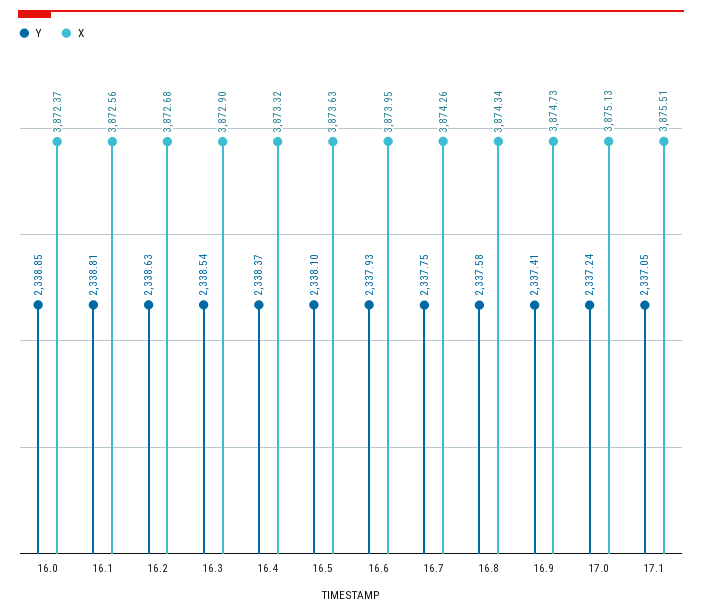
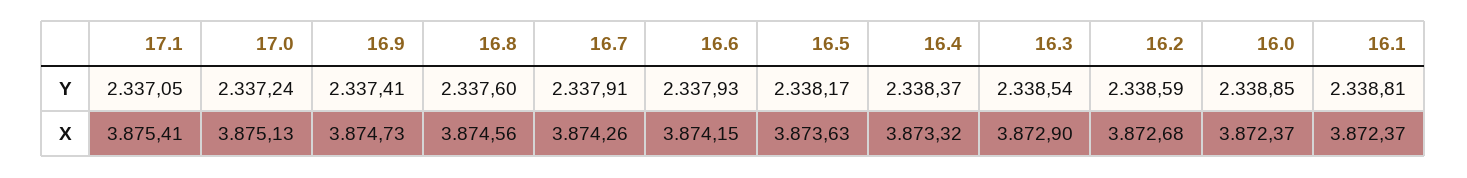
  {
    "Y": {
      "16.0": 2338.85,
      "16.1": 2338.81,
-     "16.2": 2338.63,
+     "16.2": 2338.59,
      "16.3": 2338.54,
      "16.4": 2338.37,
-     "16.5": 2338.1,
+     "16.5": 2338.17,
      "16.6": 2337.93,
-     "16.7": 2337.75,
+     "16.7": 2337.91,
-     "16.8": 2337.58,
+     "16.8": 2337.6,
      "16.9": 2337.41,
      "17.0": 2337.24,
      "17.1": 2337.05
    },
    "X": {
      "16.0": 3872.37,
-     "16.1": 3872.56,
+     "16.1": 3872.37,
      "16.2": 3872.68,
      "16.3": 3872.9,
      "16.4": 3873.32,
      "16.5": 3873.63,
-     "16.6": 3873.95,
+     "16.6": 3874.15,
      "16.7": 3874.26,
-     "16.8": 3874.34,
+     "16.8": 3874.56,
      "16.9": 3874.73,
      "17.0": 3875.13,
-     "17.1": 3875.51
+     "17.1": 3875.41
    }
  }

